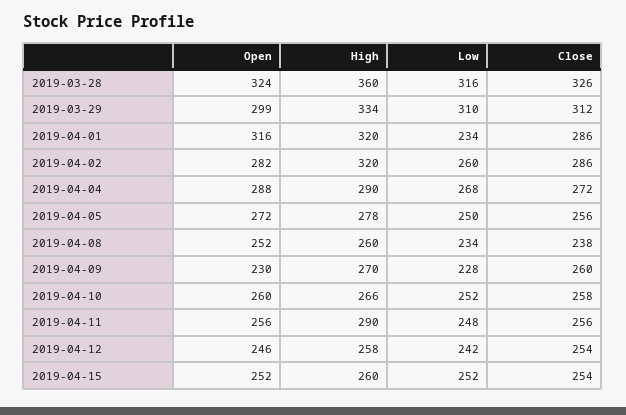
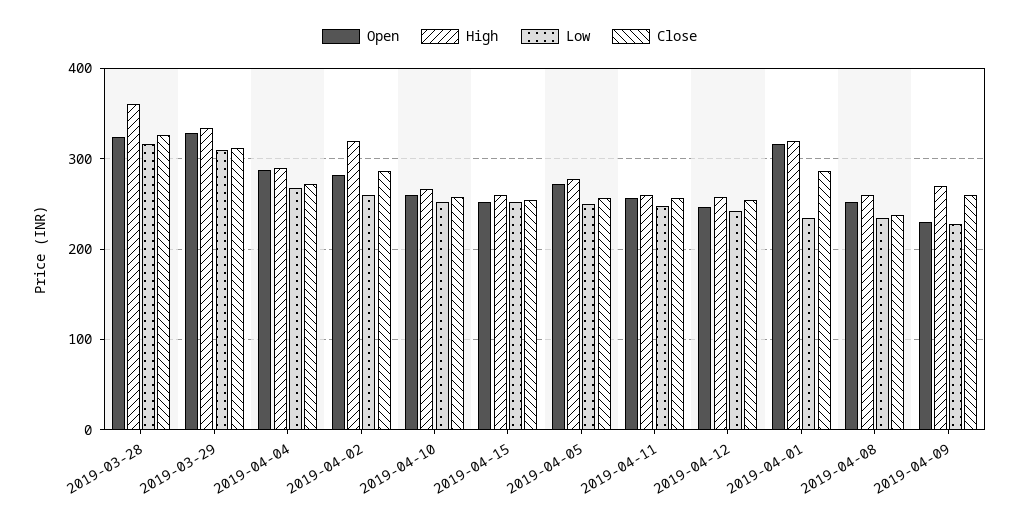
  {
    "Open": {
      "2019-03-28": 324,
-     "2019-03-29": 299,
+     "2019-03-29": 330,
      "2019-04-01": 316,
      "2019-04-02": 282,
      "2019-04-04": 288,
      "2019-04-05": 272,
      "2019-04-08": 252,
      "2019-04-09": 230,
      "2019-04-10": 260,
      "2019-04-11": 256,
      "2019-04-12": 246,
      "2019-04-15": 252
    },
    "High": {
      "2019-03-28": 360,
      "2019-03-29": 334,
      "2019-04-01": 320,
      "2019-04-02": 320,
      "2019-04-04": 290,
      "2019-04-05": 278,
      "2019-04-08": 260,
      "2019-04-09": 270,
      "2019-04-10": 266,
-     "2019-04-11": 290,
+     "2019-04-11": 260,
      "2019-04-12": 258,
      "2019-04-15": 260
    },
    "Low": {
      "2019-03-28": 316,
      "2019-03-29": 310,
      "2019-04-01": 234,
      "2019-04-02": 260,
      "2019-04-04": 268,
      "2019-04-05": 250,
      "2019-04-08": 234,
      "2019-04-09": 228,
      "2019-04-10": 252,
      "2019-04-11": 248,
      "2019-04-12": 242,
      "2019-04-15": 252
    },
    "Close": {
      "2019-03-28": 326,
      "2019-03-29": 312,
      "2019-04-01": 286,
      "2019-04-02": 286,
      "2019-04-04": 272,
      "2019-04-05": 256,
      "2019-04-08": 238,
      "2019-04-09": 260,
      "2019-04-10": 258,
      "2019-04-11": 256,
      "2019-04-12": 254,
      "2019-04-15": 254
    }
  }

